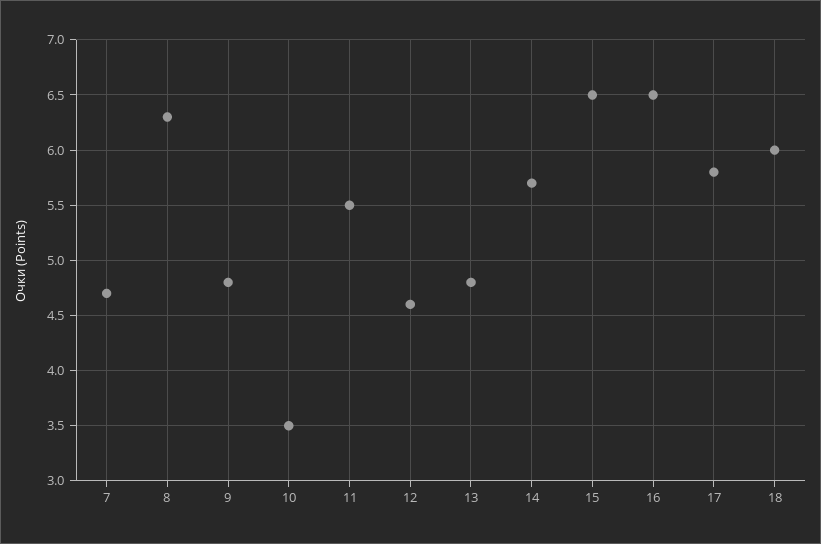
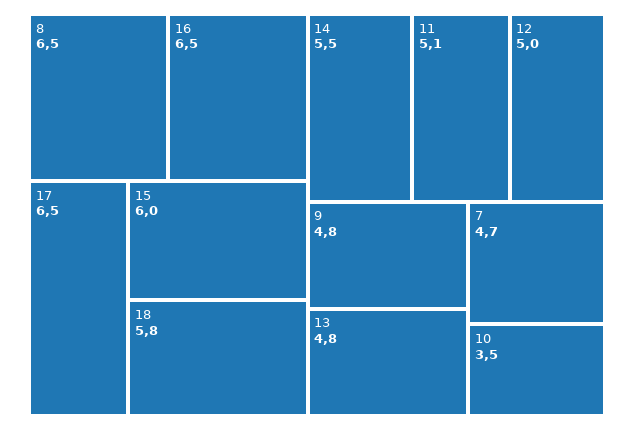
  {
    "7": 4.7,
-   "8": 6.3,
+   "8": 6.5,
    "9": 4.8,
    "10": 3.5,
-   "11": 5.5,
+   "11": 5.1,
-   "12": 4.6,
+   "12": 5,
    "13": 4.8,
-   "14": 5.7,
+   "14": 5.5,
-   "15": 6.5,
+   "15": 6,
    "16": 6.5,
-   "17": 5.8,
+   "17": 6.5,
-   "18": 6
+   "18": 5.8
  }

